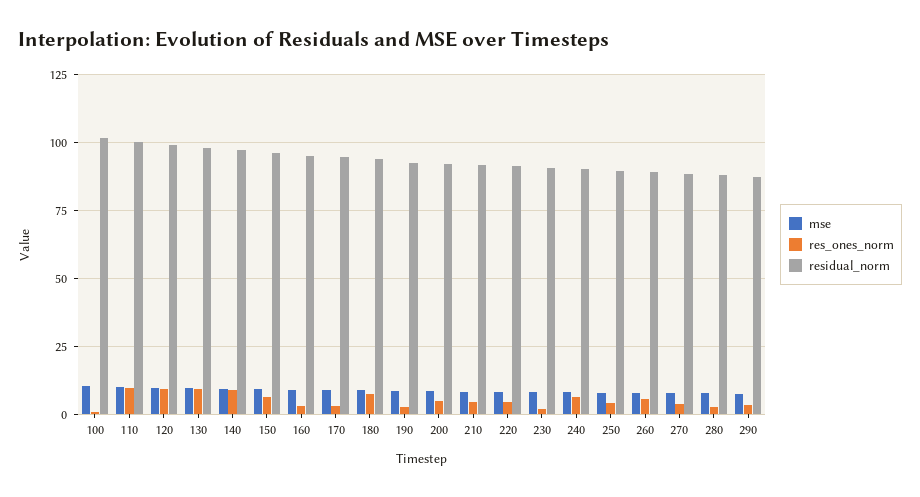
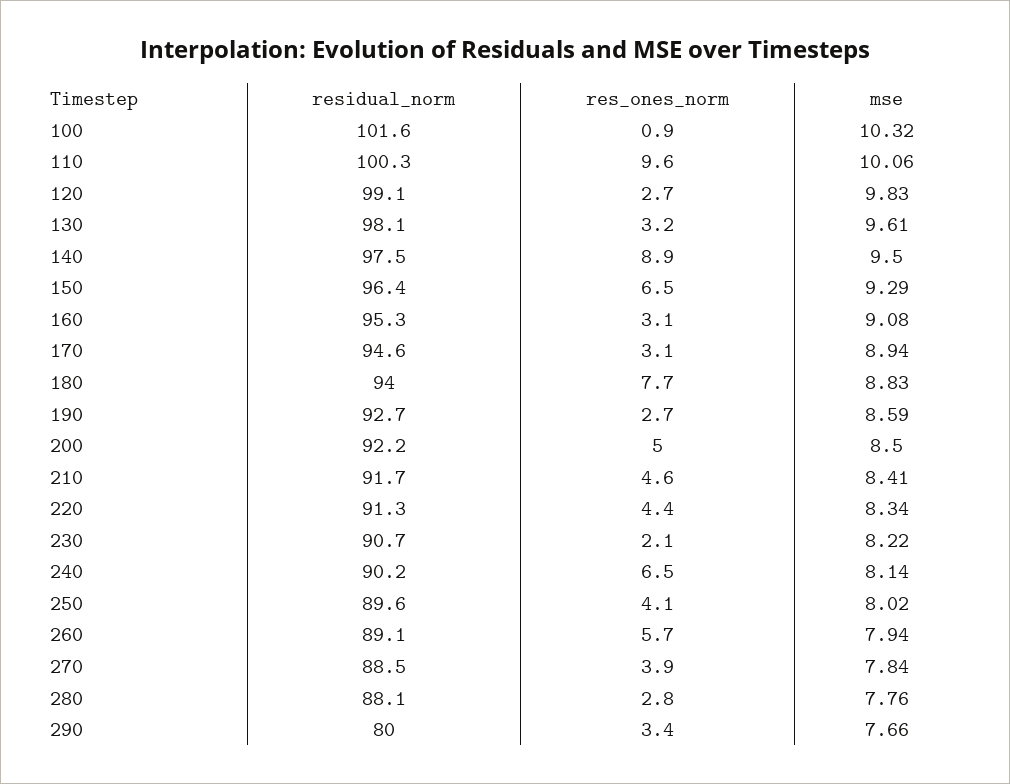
  {
    "mse": {
      "100": 10.32,
      "110": 10.06,
      "120": 9.83,
      "130": 9.61,
      "140": 9.5,
      "150": 9.29,
      "160": 9.08,
      "170": 8.94,
      "180": 8.83,
      "190": 8.59,
      "200": 8.5,
      "210": 8.41,
      "220": 8.34,
      "230": 8.22,
      "240": 8.14,
      "250": 8.02,
      "260": 7.94,
      "270": 7.84,
      "280": 7.76,
      "290": 7.66
    },
    "res_ones_norm": {
      "100": 0.9,
      "110": 9.6,
-     "120": 10,
+     "120": 2.7,
-     "130": 10,
+     "130": 3.2,
      "140": 8.9,
      "150": 6.5,
      "160": 3.1,
      "170": 3.1,
      "180": 7.7,
      "190": 2.7,
      "200": 5,
      "210": 4.6,
      "220": 4.4,
      "230": 2.1,
      "240": 6.5,
      "250": 4.1,
      "260": 5.7,
      "270": 3.9,
      "280": 2.8,
      "290": 3.4
    },
    "residual_norm": {
      "100": 101.6,
      "110": 100.3,
      "120": 99.1,
      "130": 98.1,
      "140": 97.5,
      "150": 96.4,
      "160": 95.3,
      "170": 94.6,
      "180": 94,
      "190": 92.7,
      "200": 92.2,
      "210": 91.7,
      "220": 91.3,
      "230": 90.7,
      "240": 90.2,
      "250": 89.6,
      "260": 89.1,
      "270": 88.5,
      "280": 88.1,
-     "290": 87.5
+     "290": 80
    }
  }

